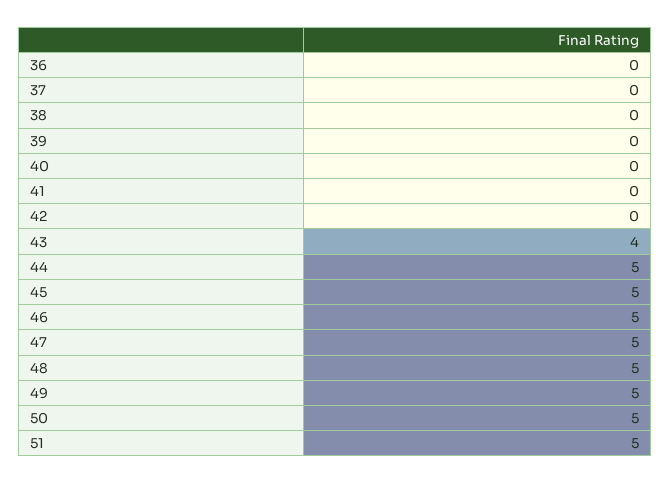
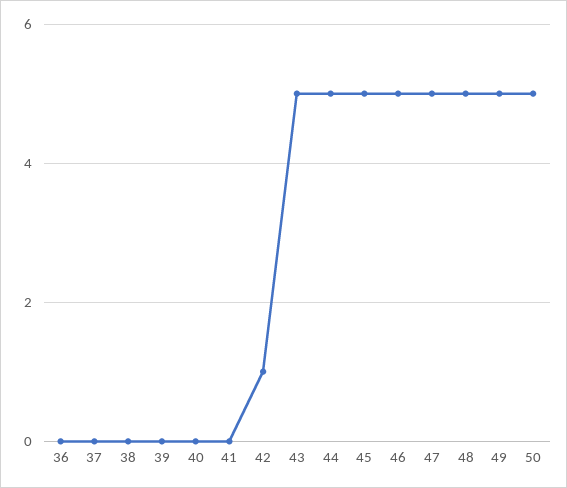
  {
    "36": 0,
    "37": 0,
    "38": 0,
    "39": 0,
    "40": 0,
    "41": 0,
-   "42": 0,
+   "42": 1,
-   "43": 4,
+   "43": 5,
    "44": 5,
    "45": 5,
    "46": 5,
    "47": 5,
    "48": 5,
    "49": 5,
-   "50": 5,
+   "50": 5
-   "51": 5
  }

